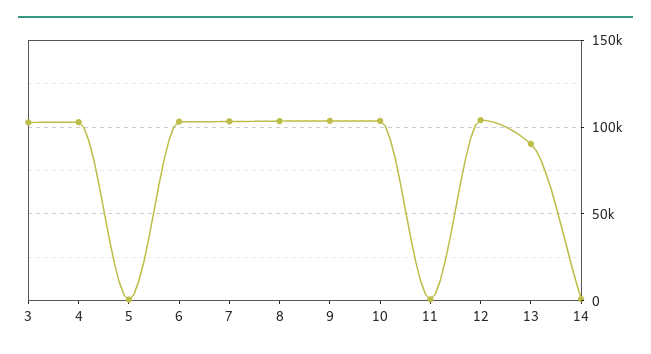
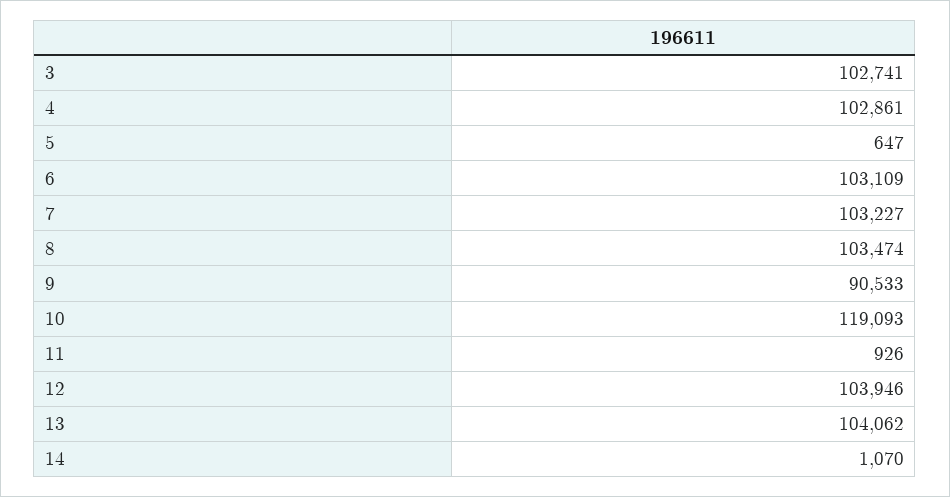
  {
    "3": 102741,
    "4": 102861,
    "5": 647,
    "6": 103109,
    "7": 103227,
    "8": 103474,
-   "9": 105000,
+   "9": 90533,
-   "10": 105000,
+   "10": 119093,
    "11": 926,
    "12": 103946,
-   "13": 90000,
+   "13": 104062,
    "14": 1070
  }

